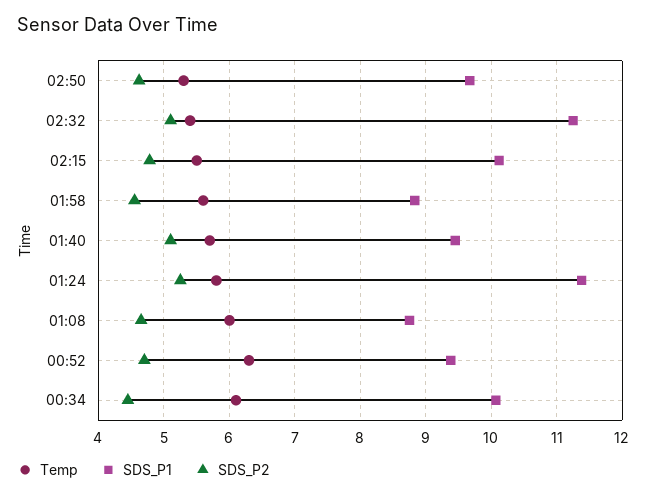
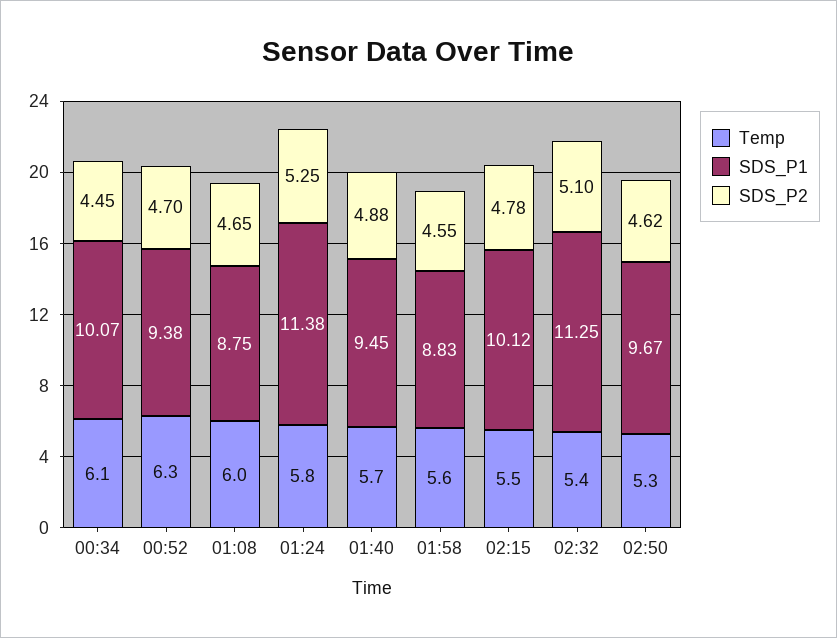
  {
    "Temp": {
      "02:50": 5.3,
      "02:32": 5.4,
      "02:15": 5.5,
      "01:58": 5.6,
      "01:40": 5.7,
      "01:24": 5.8,
      "01:08": 6,
      "00:52": 6.3,
      "00:34": 6.1
    },
    "SDS_P1": {
      "02:50": 9.67,
      "02:32": 11.25,
      "02:15": 10.12,
      "01:58": 8.83,
      "01:40": 9.45,
      "01:24": 11.38,
      "01:08": 8.75,
      "00:52": 9.38,
      "00:34": 10.07
    },
    "SDS_P2": {
      "02:50": 4.62,
      "02:32": 5.1,
      "02:15": 4.78,
      "01:58": 4.55,
-     "01:40": 5.1,
+     "01:40": 4.88,
      "01:24": 5.25,
      "01:08": 4.65,
      "00:52": 4.7,
      "00:34": 4.45
    }
  }

